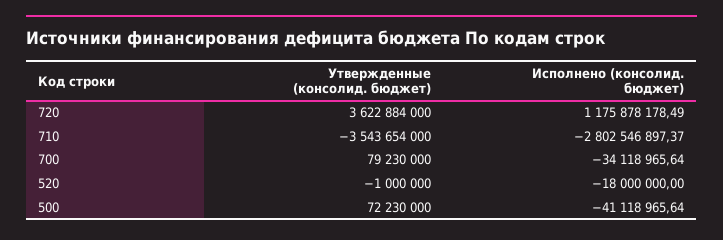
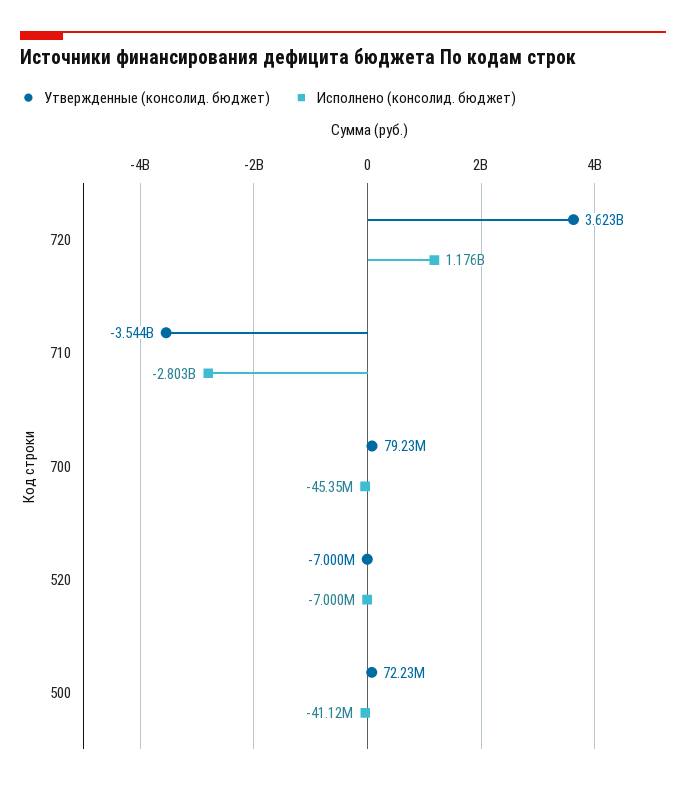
  {
    "Утвержденные (консолид. бюджет)": {
      "720": 3622884000,
      "710": -3543654000,
      "700": 79230000,
-     "520": -1000000,
+     "520": -7000000,
      "500": 72230000
    },
    "Исполнено (консолид. бюджет)": {
      "720": 1175878178.49,
      "710": -2802546897.37,
-     "700": -34118965.64,
+     "700": -45350000,
-     "520": -18000000,
+     "520": -7000000,
      "500": -41118965.64
    }
  }

